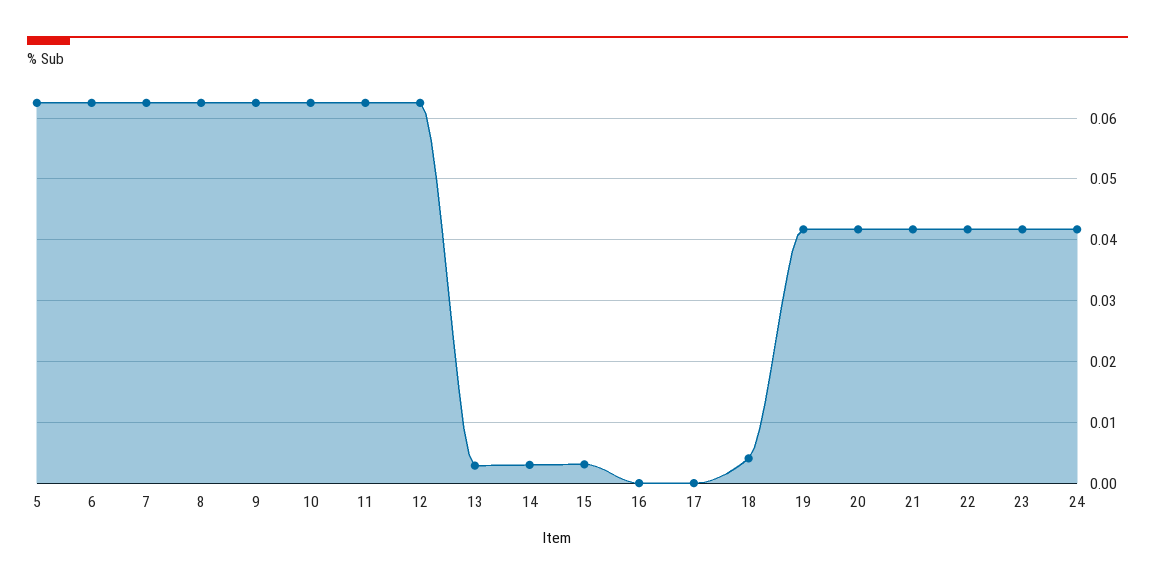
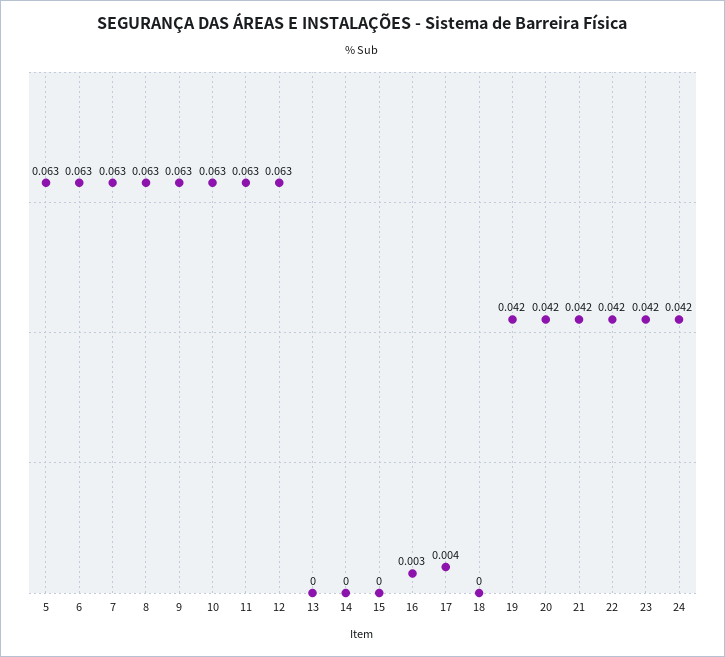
  {
    "5": 0.063,
    "6": 0.063,
    "7": 0.063,
    "8": 0.063,
    "9": 0.063,
    "10": 0.063,
    "11": 0.063,
    "12": 0.063,
-   "13": 0.003,
+   "13": 0,
-   "14": 0.003,
+   "14": 0,
-   "15": 0.003,
+   "15": 0,
-   "16": 0,
+   "16": 0.003,
-   "17": 0,
+   "17": 0.004,
-   "18": 0.004,
+   "18": 0,
    "19": 0.042,
    "20": 0.042,
    "21": 0.042,
    "22": 0.042,
    "23": 0.042,
    "24": 0.042
  }

